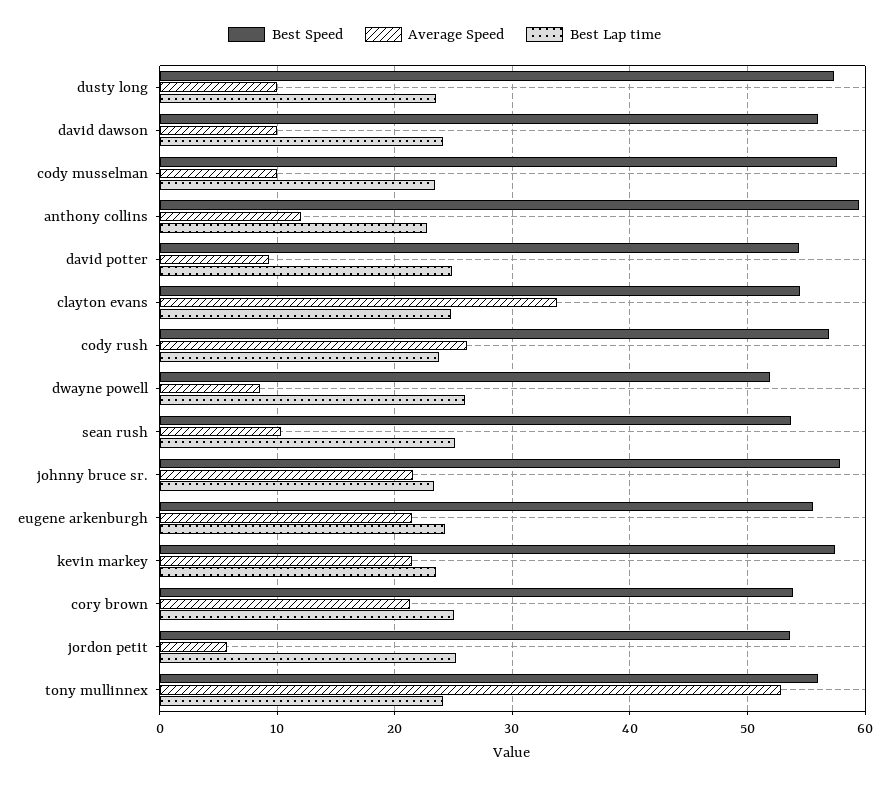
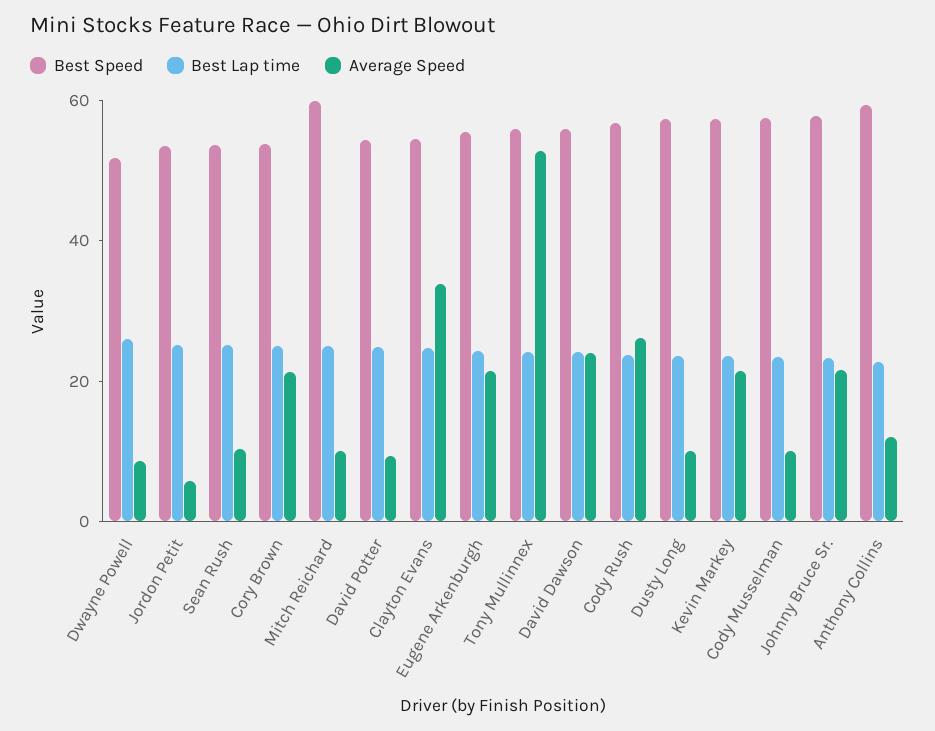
  {
    "Best Speed": {
      "dusty long": 57,
      "david dawson": 56,
      "cody musselman": 58,
      "anthony collins": 59,
      "david potter": 54,
      "clayton evans": 54,
      "cody rush": 57,
      "dwayne powell": 52,
      "sean rush": 54,
      "johnny bruce sr.": 58,
      "eugene arkenburgh": 56,
      "kevin markey": 57,
      "cory brown": 54,
      "jordon petit": 54,
-     "tony mullinnex": 56
+     "tony mullinnex": 56,
+     "Mitch Reichard": 60
    },
    "Average Speed": {
      "dusty long": 10,
-     "david dawson": 10,
+     "david dawson": 25,
      "cody musselman": 10,
      "anthony collins": 12,
      "david potter": 9,
      "clayton evans": 34,
      "cody rush": 26,
      "dwayne powell": 9,
      "sean rush": 10,
      "johnny bruce sr.": 22,
      "eugene arkenburgh": 22,
      "kevin markey": 21,
      "cory brown": 21,
      "jordon petit": 6,
-     "tony mullinnex": 53
+     "tony mullinnex": 53,
+     "Mitch Reichard": 10
    },
    "Best Lap time": {
      "dusty long": 24,
      "david dawson": 24,
      "cody musselman": 23,
      "anthony collins": 23,
      "david potter": 25,
      "clayton evans": 25,
      "cody rush": 24,
      "dwayne powell": 26,
      "sean rush": 25,
      "johnny bruce sr.": 23,
      "eugene arkenburgh": 24,
      "kevin markey": 24,
      "cory brown": 25,
      "jordon petit": 25,
-     "tony mullinnex": 24
+     "tony mullinnex": 24,
+     "Mitch Reichard": 25
    }
  }

